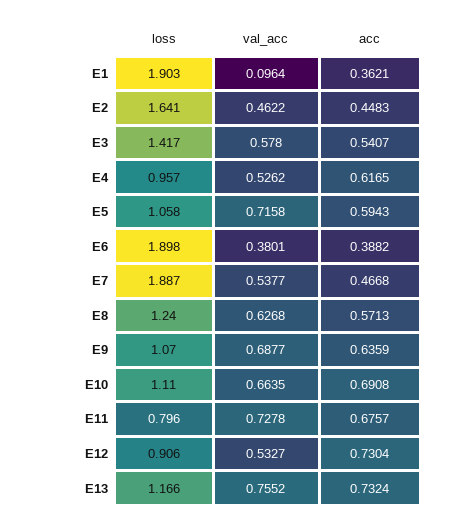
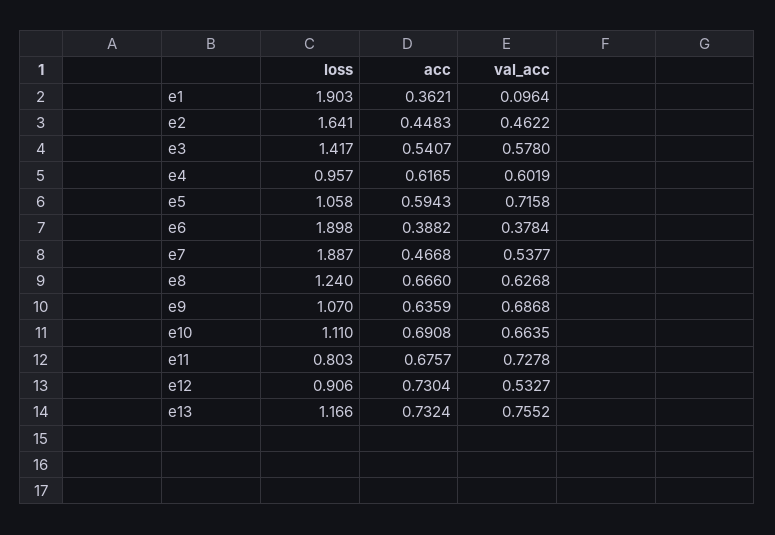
  {
    "loss": {
      "E1": 1.903,
      "E2": 1.641,
      "E3": 1.417,
      "E4": 0.957,
      "E5": 1.058,
      "E6": 1.898,
      "E7": 1.887,
      "E8": 1.24,
      "E9": 1.07,
      "E10": 1.11,
-     "E11": 0.796,
+     "E11": 0.803,
      "E12": 0.906,
      "E13": 1.166
    },
    "val_acc": {
      "E1": 0.0964,
      "E2": 0.4622,
      "E3": 0.578,
-     "E4": 0.5262,
+     "E4": 0.6019,
      "E5": 0.7158,
-     "E6": 0.3801,
+     "E6": 0.3784,
      "E7": 0.5377,
      "E8": 0.6268,
-     "E9": 0.6877,
+     "E9": 0.6868,
      "E10": 0.6635,
      "E11": 0.7278,
      "E12": 0.5327,
      "E13": 0.7552
    },
    "acc": {
      "E1": 0.3621,
      "E2": 0.4483,
      "E3": 0.5407,
      "E4": 0.6165,
      "E5": 0.5943,
      "E6": 0.3882,
      "E7": 0.4668,
-     "E8": 0.5713,
+     "E8": 0.666,
      "E9": 0.6359,
      "E10": 0.6908,
      "E11": 0.6757,
      "E12": 0.7304,
      "E13": 0.7324
    }
  }

